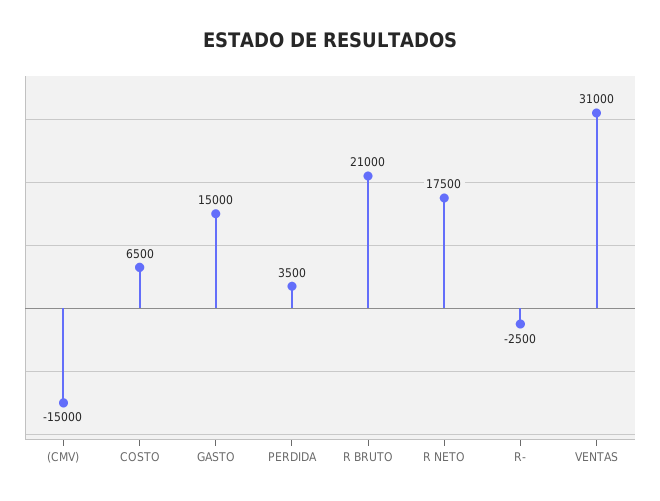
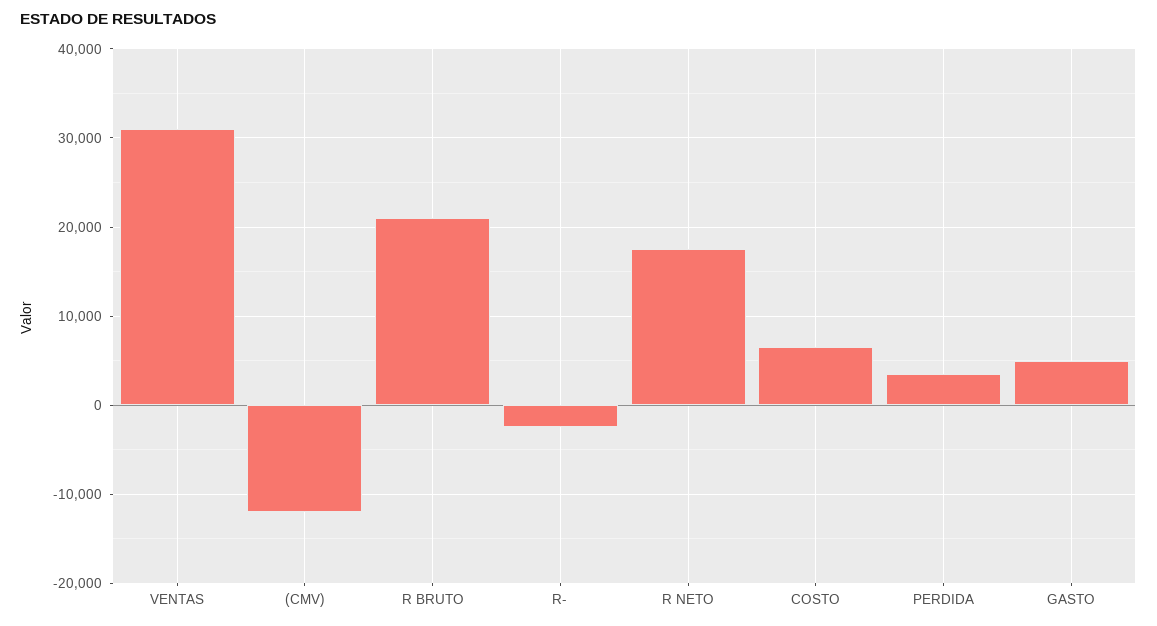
  {
-   "(CMV)": -15000,
+   "(CMV)": -12000,
    "COSTO": 6500,
-   "GASTO": 15000,
+   "GASTO": 5000,
    "PERDIDA": 3500,
    "R BRUTO": 21000,
    "R NETO": 17500,
    "R-": -2500,
    "VENTAS": 31000
  }

